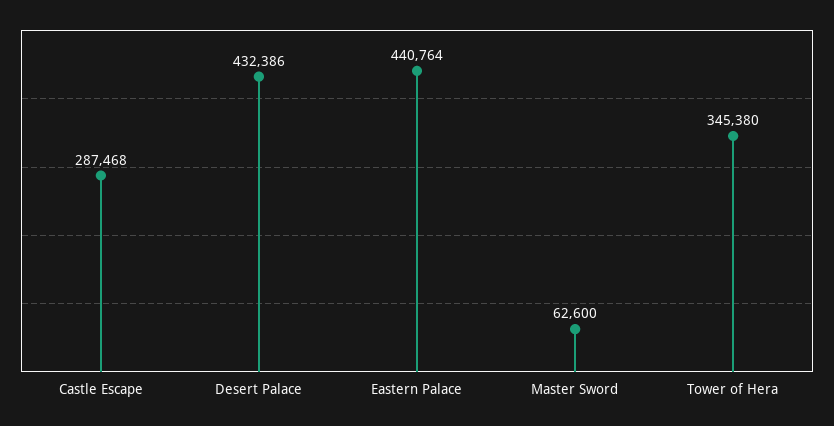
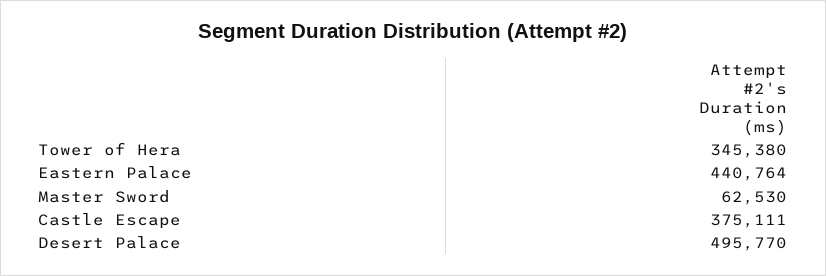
  {
-   "Castle Escape": 287468,
+   "Castle Escape": 375111,
-   "Desert Palace": 432386,
+   "Desert Palace": 495770,
    "Eastern Palace": 440764,
-   "Master Sword": 62600,
+   "Master Sword": 62530,
    "Tower of Hera": 345380
  }

